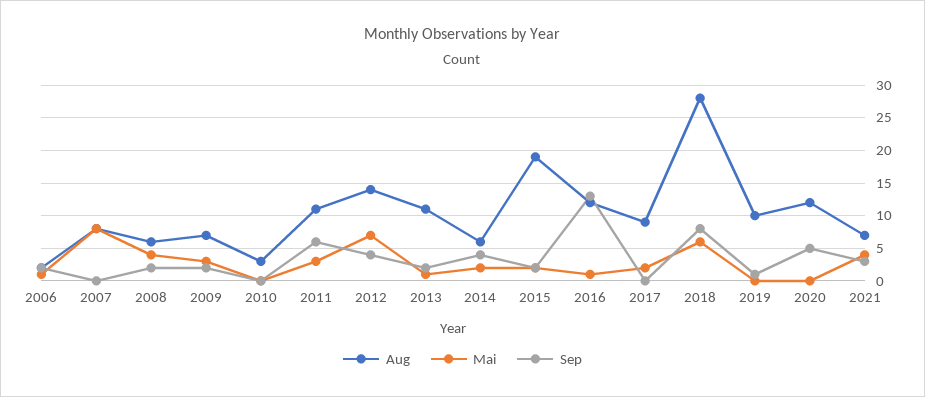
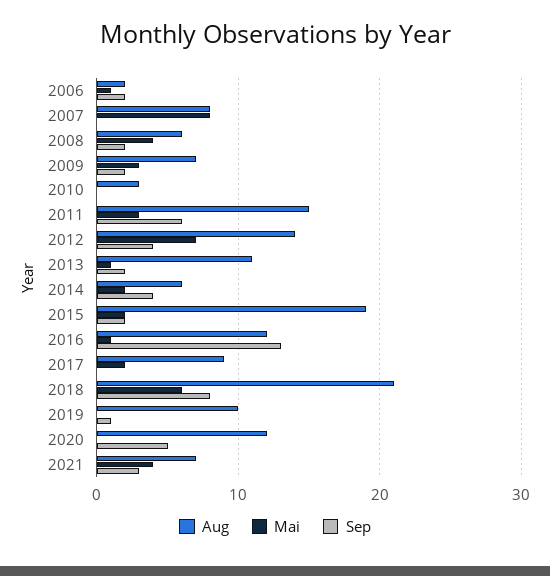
  {
    "Aug": {
      "2006": 2,
      "2007": 8,
      "2008": 6,
      "2009": 7,
      "2010": 3,
-     "2011": 11,
+     "2011": 15,
      "2012": 14,
      "2013": 11,
      "2014": 6,
      "2015": 19,
      "2016": 12,
      "2017": 9,
-     "2018": 28,
+     "2018": 21,
      "2019": 10,
      "2020": 12,
      "2021": 7
    },
    "Mai": {
      "2006": 1,
      "2007": 8,
      "2008": 4,
      "2009": 3,
      "2010": 0,
      "2011": 3,
      "2012": 7,
      "2013": 1,
      "2014": 2,
      "2015": 2,
      "2016": 1,
      "2017": 2,
      "2018": 6,
      "2019": 0,
      "2020": 0,
      "2021": 4
    },
    "Sep": {
      "2006": 2,
      "2007": 0,
      "2008": 2,
      "2009": 2,
      "2010": 0,
      "2011": 6,
      "2012": 4,
      "2013": 2,
      "2014": 4,
      "2015": 2,
      "2016": 13,
      "2017": 0,
      "2018": 8,
      "2019": 1,
      "2020": 5,
      "2021": 3
    }
  }

